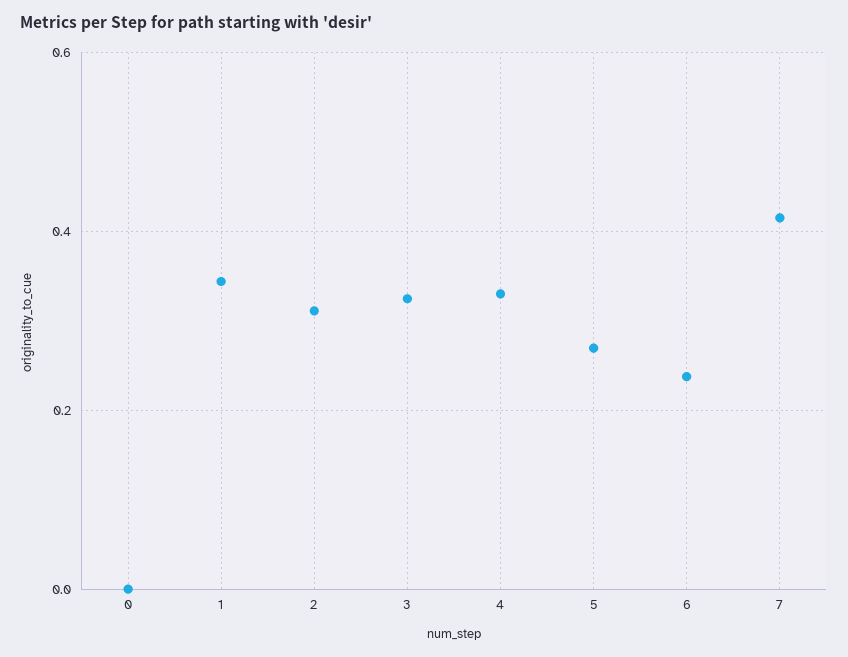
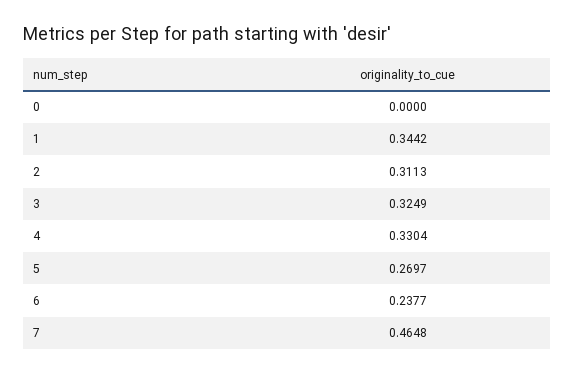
  {
    "0": 0,
    "1": 0.3442,
    "2": 0.3113,
    "3": 0.3249,
    "4": 0.3304,
    "5": 0.2697,
    "6": 0.2377,
-   "7": 0.42
+   "7": 0.4648
  }

